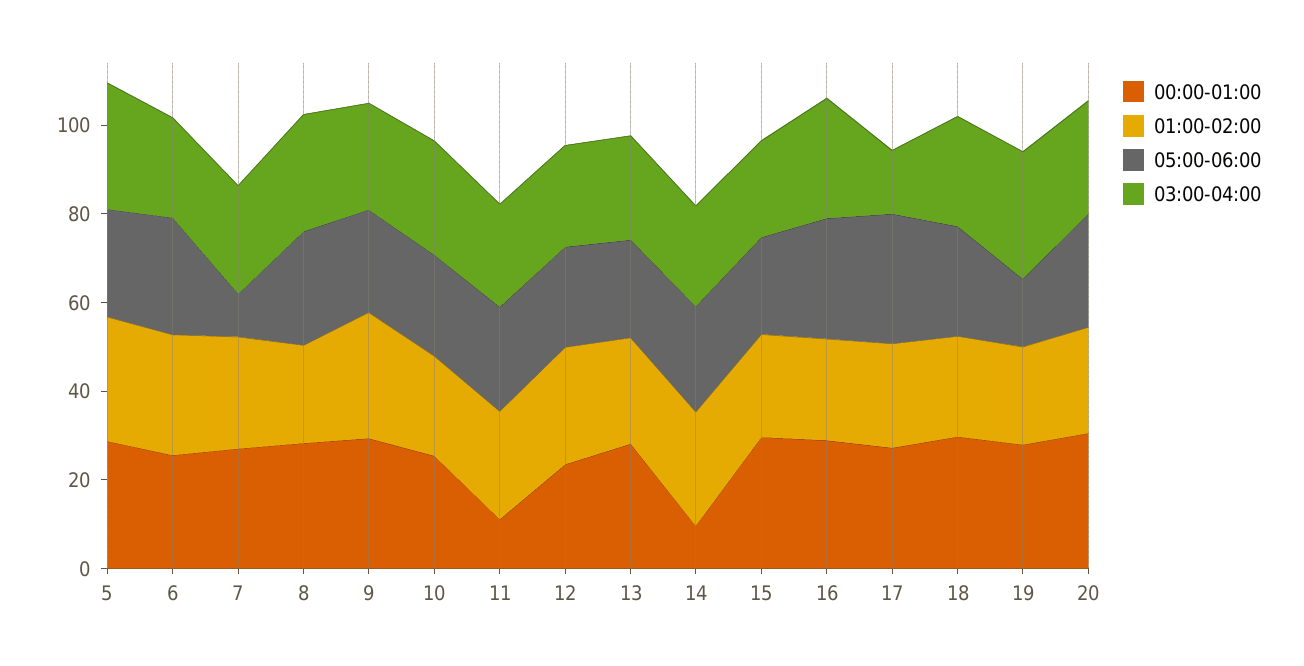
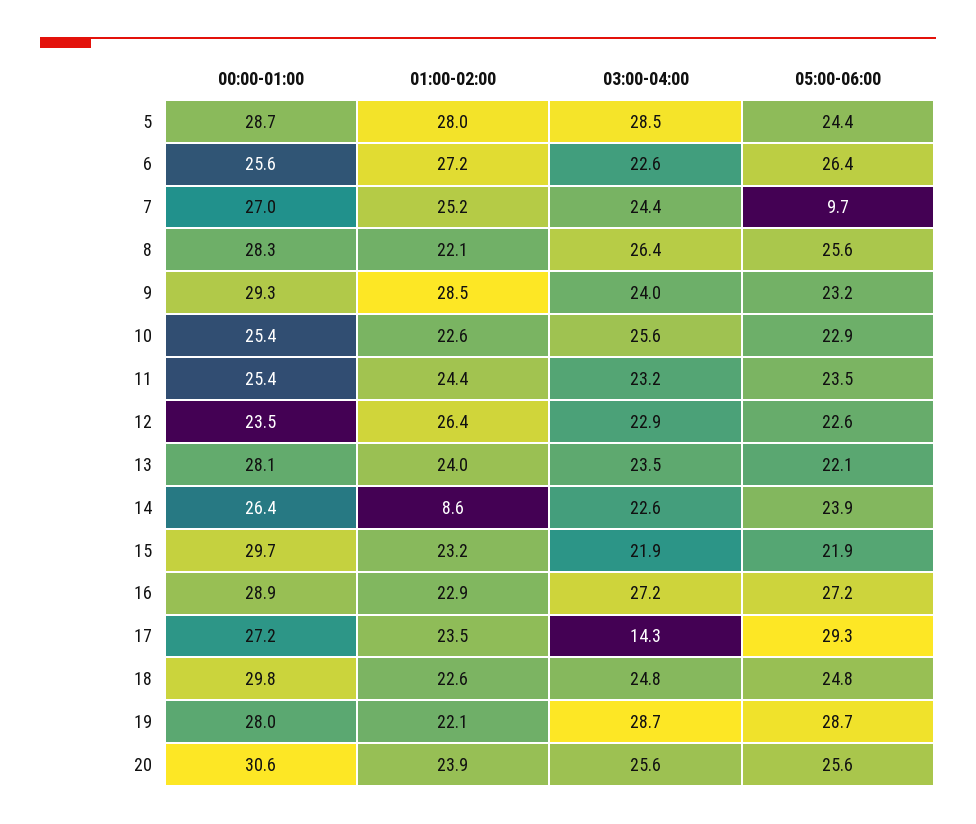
  {
    "00:00-01:00": {
      "5": 28.7,
      "6": 25.6,
      "7": 27,
      "8": 28.3,
      "9": 29.3,
      "10": 25.4,
-     "11": 10,
+     "11": 25.4,
      "12": 23.5,
      "13": 28.1,
-     "14": 10,
+     "14": 26.4,
      "15": 29.7,
      "16": 28.9,
      "17": 27.2,
      "18": 29.8,
      "19": 28,
      "20": 30.6
    },
    "01:00-02:00": {
      "5": 28,
      "6": 27.2,
      "7": 25.2,
      "8": 22.1,
      "9": 28.5,
      "10": 22.6,
      "11": 24.4,
      "12": 26.4,
      "13": 24,
-     "14": 25,
+     "14": 8.6,
      "15": 23.2,
      "16": 22.9,
      "17": 23.5,
      "18": 22.6,
      "19": 22.1,
      "20": 23.9
    },
    "05:00-06:00": {
      "5": 24.4,
      "6": 26.4,
      "7": 9.7,
      "8": 25.6,
      "9": 23.2,
      "10": 22.9,
      "11": 23.5,
      "12": 22.6,
      "13": 22.1,
      "14": 23.9,
      "15": 21.9,
      "16": 27.2,
      "17": 29.3,
      "18": 24.8,
-     "19": 15,
+     "19": 28.7,
      "20": 25.6
    },
    "03:00-04:00": {
      "5": 28.5,
      "6": 22.6,
      "7": 24.4,
      "8": 26.4,
      "9": 24,
      "10": 25.6,
      "11": 23.2,
      "12": 22.9,
      "13": 23.5,
      "14": 22.6,
      "15": 21.9,
      "16": 27.2,
      "17": 14.3,
      "18": 24.8,
      "19": 28.7,
      "20": 25.6
    }
  }

